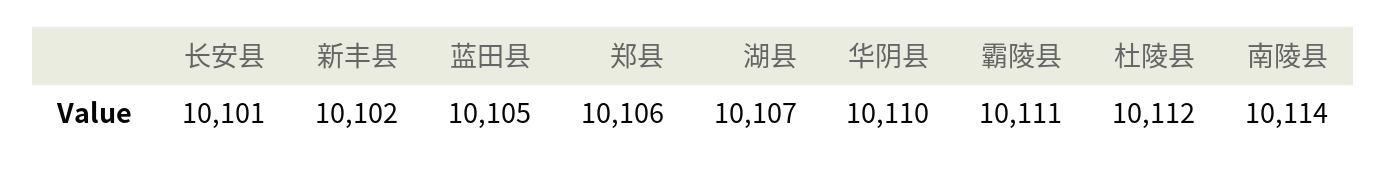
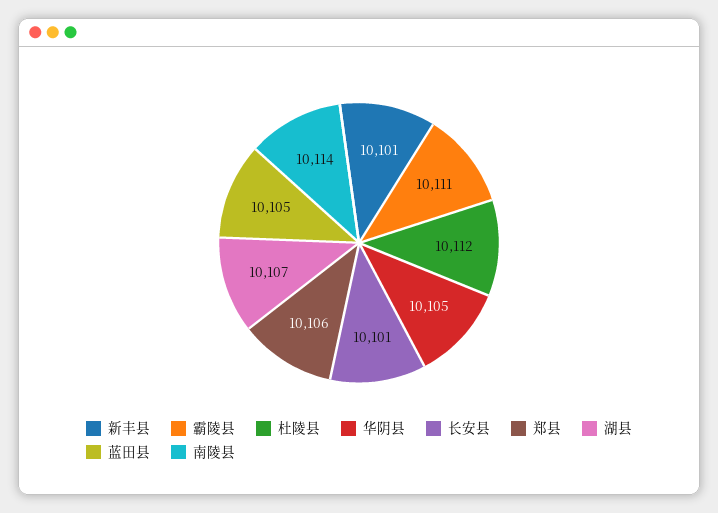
  {
    "长安县": 10101,
-   "新丰县": 10102,
+   "新丰县": 10101,
    "蓝田县": 10105,
    "郑县": 10106,
    "湖县": 10107,
-   "华阴县": 10110,
+   "华阴县": 10105,
    "霸陵县": 10111,
    "杜陵县": 10112,
    "南陵县": 10114
  }

